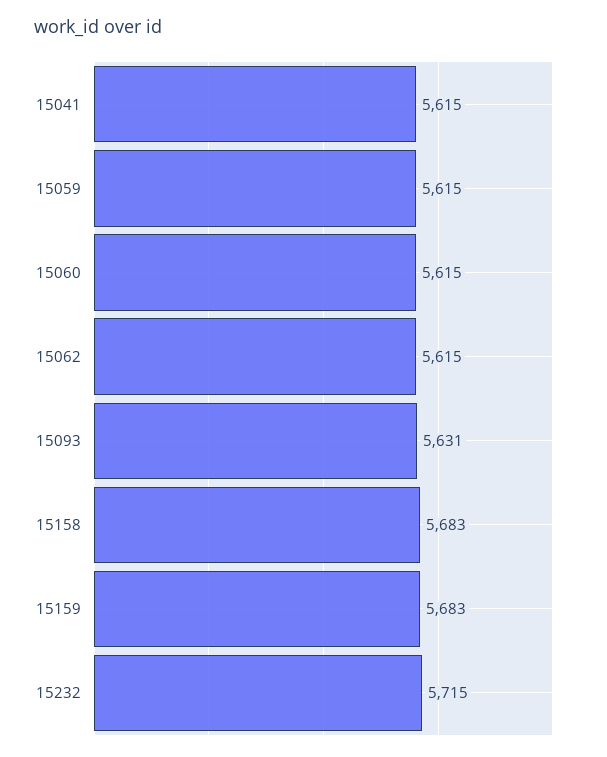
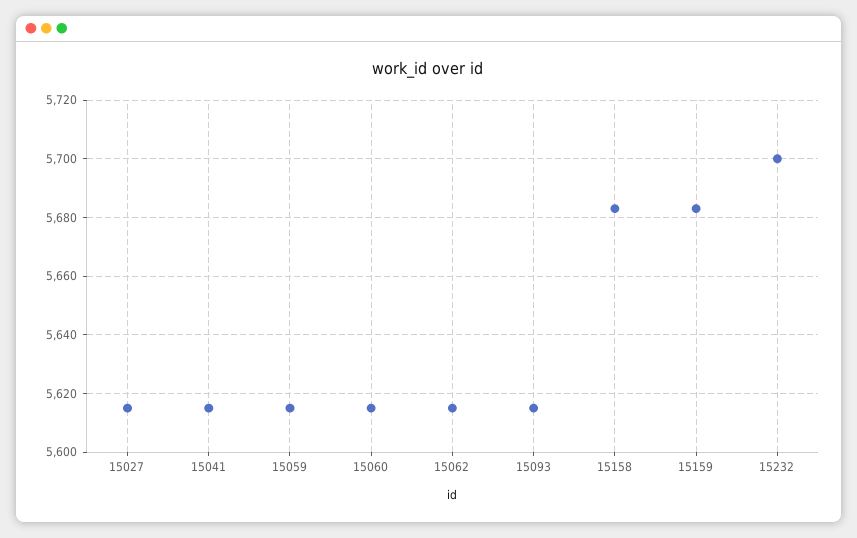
  {
    "15041": 5615,
    "15059": 5615,
    "15060": 5615,
    "15062": 5615,
-   "15093": 5631,
+   "15093": 5615,
    "15158": 5683,
    "15159": 5683,
-   "15232": 5715
+   "15232": 5700,
+   "15027": 5615
  }

